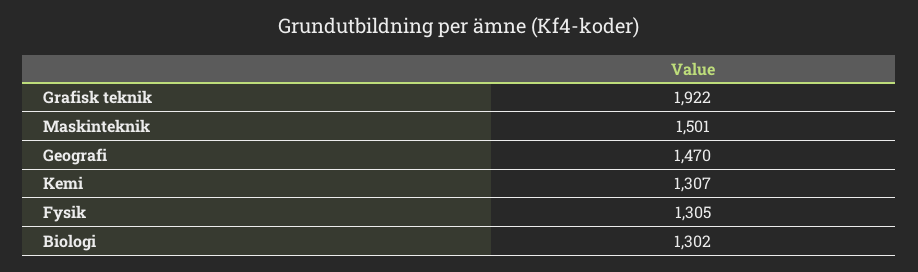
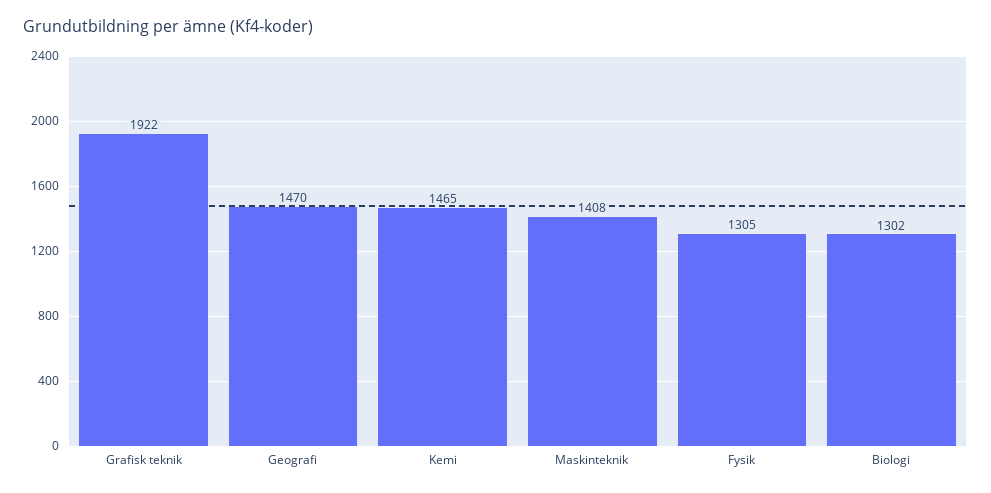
  {
    "Grafisk teknik": 1922,
-   "Maskinteknik": 1501,
+   "Maskinteknik": 1408,
    "Geografi": 1470,
-   "Kemi": 1307,
+   "Kemi": 1465,
    "Fysik": 1305,
    "Biologi": 1302
  }

